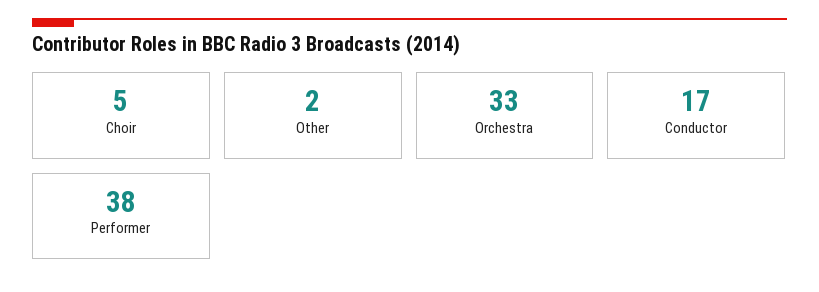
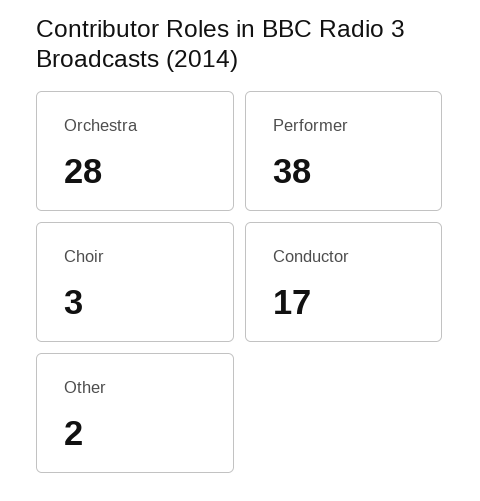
  {
-   "Choir": 5,
+   "Choir": 3,
    "Other": 2,
-   "Orchestra": 33,
+   "Orchestra": 28,
    "Conductor": 17,
    "Performer": 38
  }

